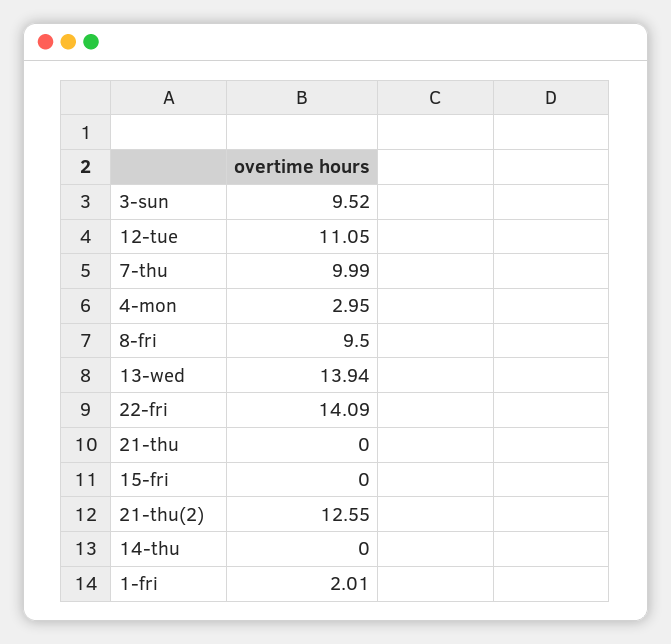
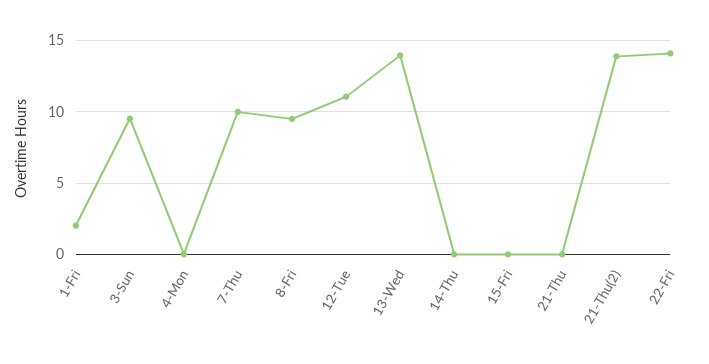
  {
    "3-sun": 9.52,
    "12-tue": 11.05,
    "7-thu": 9.99,
-   "4-mon": 2.95,
+   "4-mon": 0,
    "8-fri": 9.5,
    "13-wed": 13.94,
    "22-fri": 14.09,
    "21-thu": 0,
    "15-fri": 0,
-   "21-thu(2)": 12.55,
+   "21-thu(2)": 14,
    "14-thu": 0,
    "1-fri": 2.01
  }

